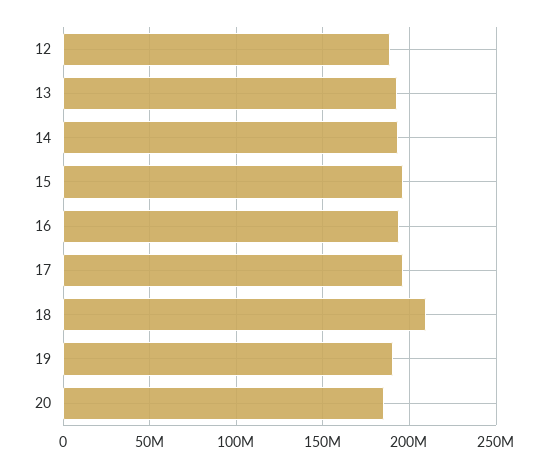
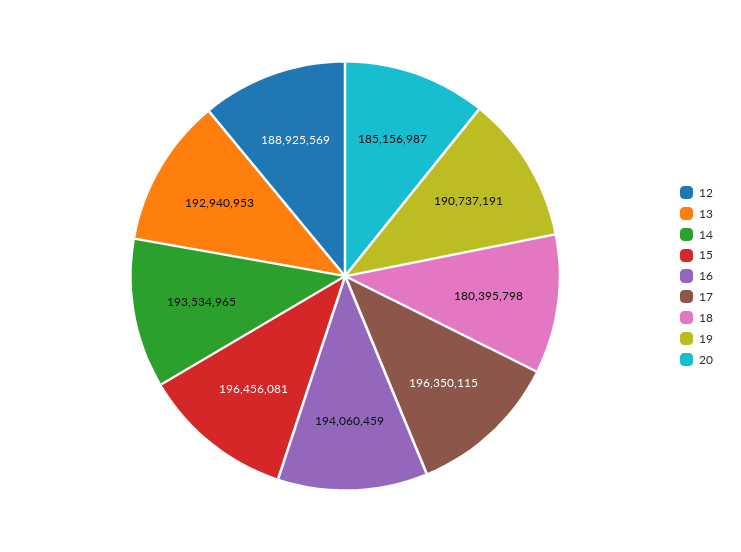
  {
    "12": 188925569,
    "13": 192940953,
    "14": 193534965,
    "15": 196456081,
    "16": 194060459,
    "17": 196350115,
-   "18": 210000000,
+   "18": 180395798,
    "19": 190737191,
    "20": 185156987
  }

